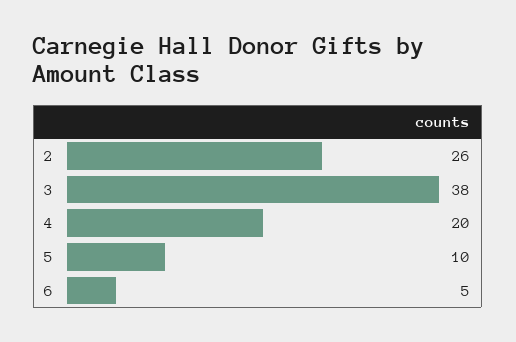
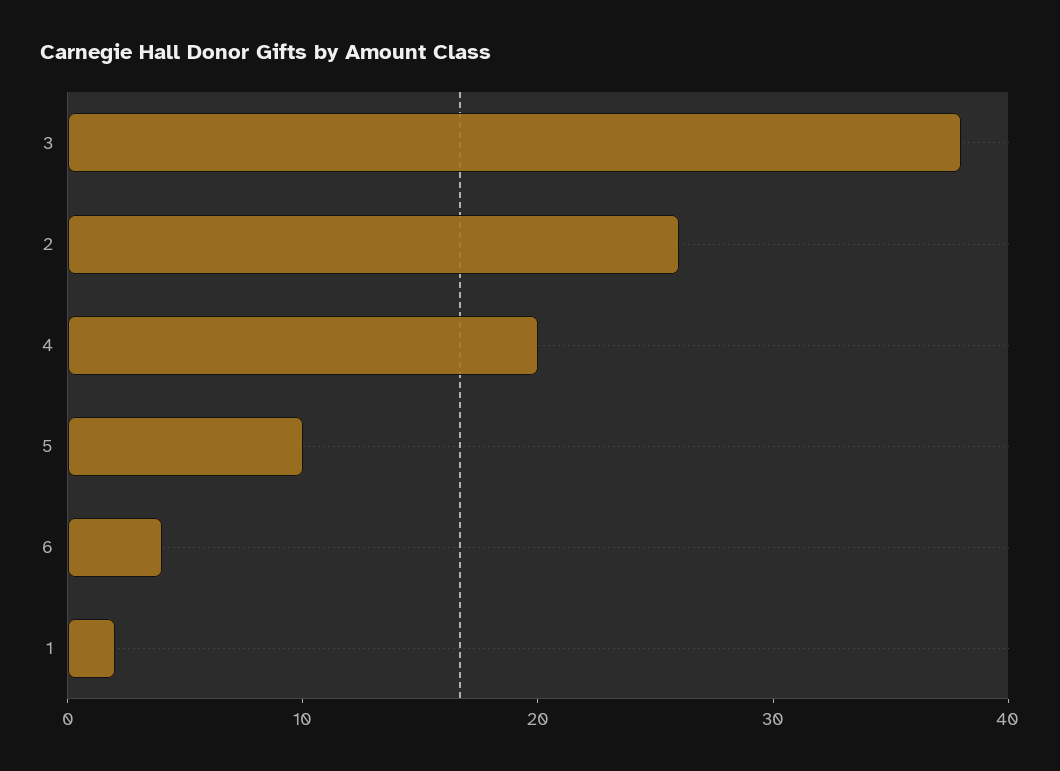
  {
    "2": 26,
    "3": 38,
    "4": 20,
    "5": 10,
-   "6": 5
+   "6": 4,
+   "1": 2
  }

